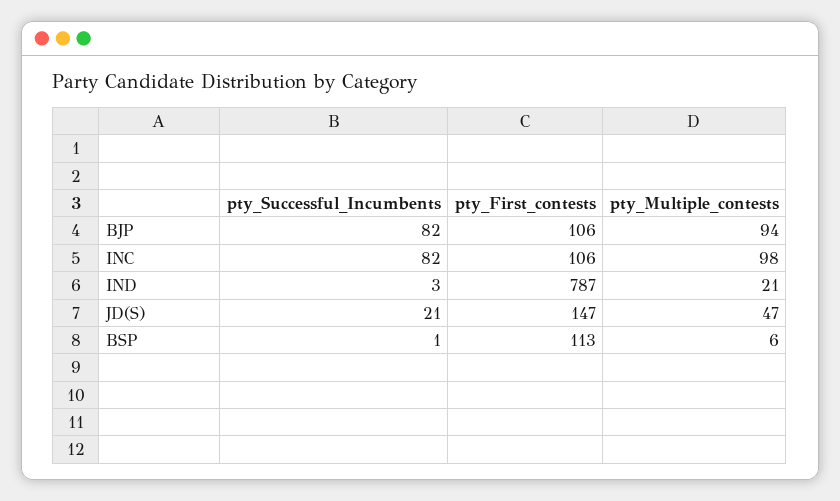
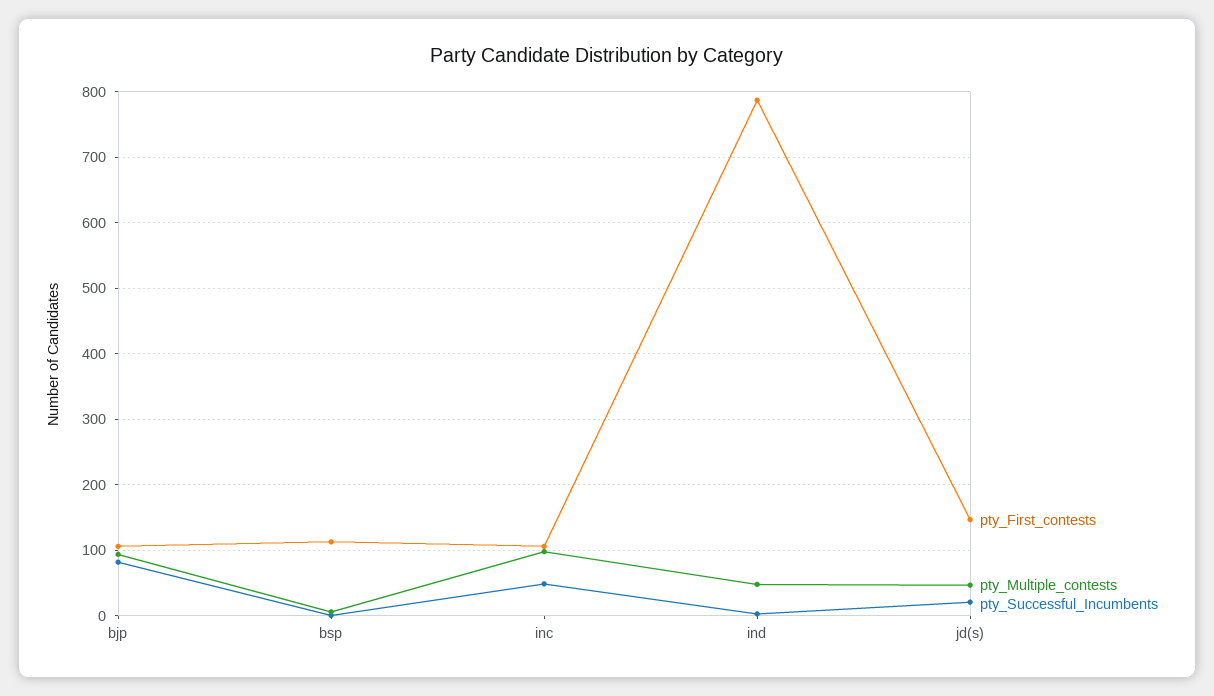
  {
    "pty_Successful_Incumbents": {
      "BJP": 82,
-     "INC": 82,
+     "INC": 50,
      "IND": 3,
      "JD(S)": 21,
      "BSP": 1
    },
    "pty_First_contests": {
      "BJP": 106,
      "INC": 106,
      "IND": 787,
      "JD(S)": 147,
      "BSP": 113
    },
    "pty_Multiple_contests": {
      "BJP": 94,
      "INC": 98,
-     "IND": 21,
+     "IND": 50,
      "JD(S)": 47,
      "BSP": 6
    }
  }

